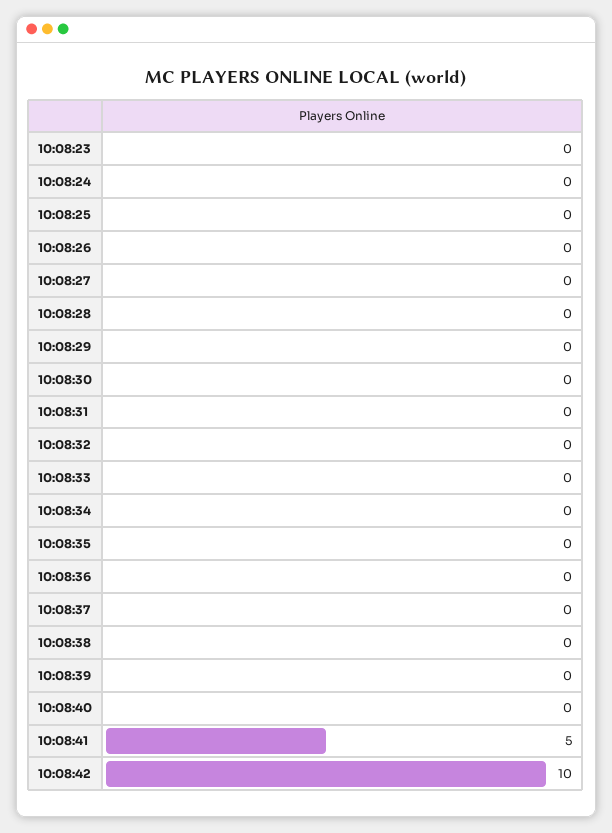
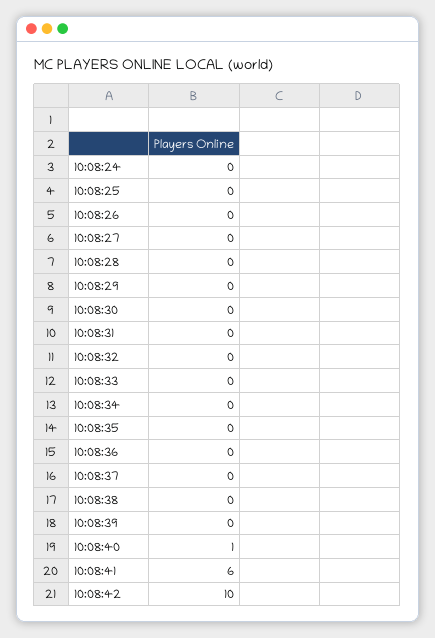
  {
-   "10:08:23": 0,
    "10:08:24": 0,
    "10:08:25": 0,
    "10:08:26": 0,
    "10:08:27": 0,
    "10:08:28": 0,
    "10:08:29": 0,
    "10:08:30": 0,
    "10:08:31": 0,
    "10:08:32": 0,
    "10:08:33": 0,
    "10:08:34": 0,
    "10:08:35": 0,
    "10:08:36": 0,
    "10:08:37": 0,
    "10:08:38": 0,
    "10:08:39": 0,
-   "10:08:40": 0,
+   "10:08:40": 1,
-   "10:08:41": 5,
+   "10:08:41": 6,
    "10:08:42": 10
  }

